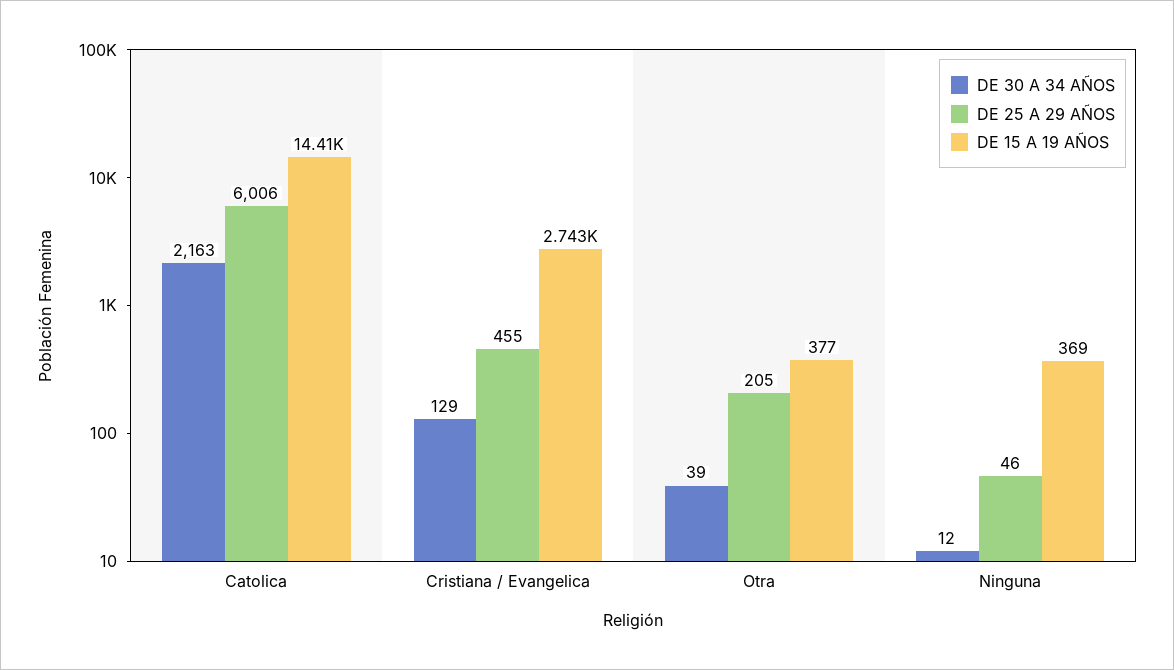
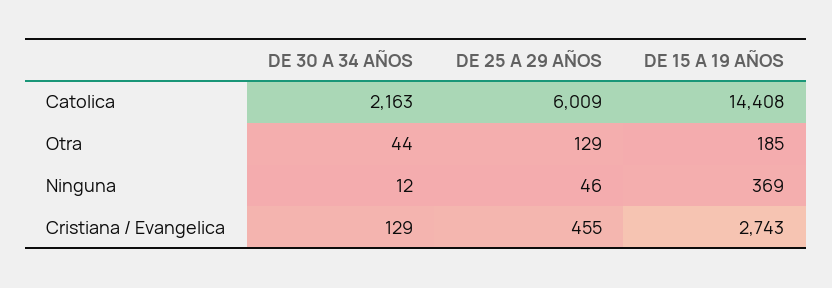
  {
    "DE 30 A 34 AÑOS": {
      "Catolica": 2163,
      "Cristiana / Evangelica": 129,
-     "Otra": 39,
+     "Otra": 44,
      "Ninguna": 12
    },
    "DE 25 A 29 AÑOS": {
-     "Catolica": 6006,
+     "Catolica": 6009,
      "Cristiana / Evangelica": 455,
-     "Otra": 205,
+     "Otra": 129,
      "Ninguna": 46
    },
    "DE 15 A 19 AÑOS": {
      "Catolica": 14408,
      "Cristiana / Evangelica": 2743,
-     "Otra": 377,
+     "Otra": 185,
      "Ninguna": 369
    }
  }

